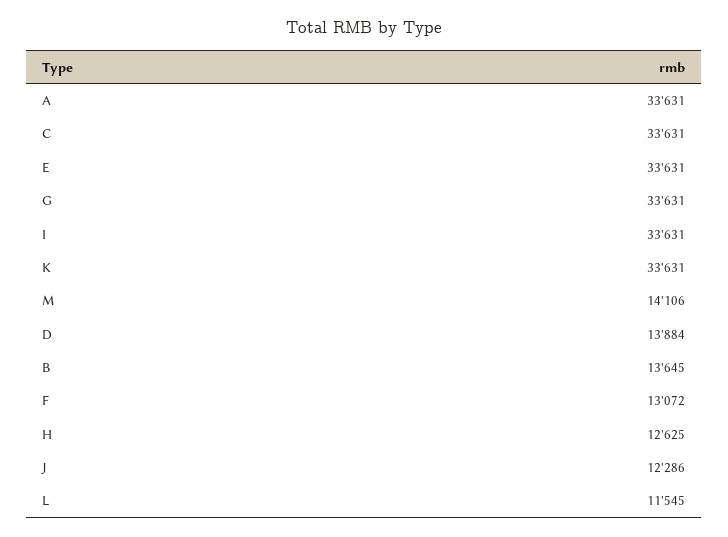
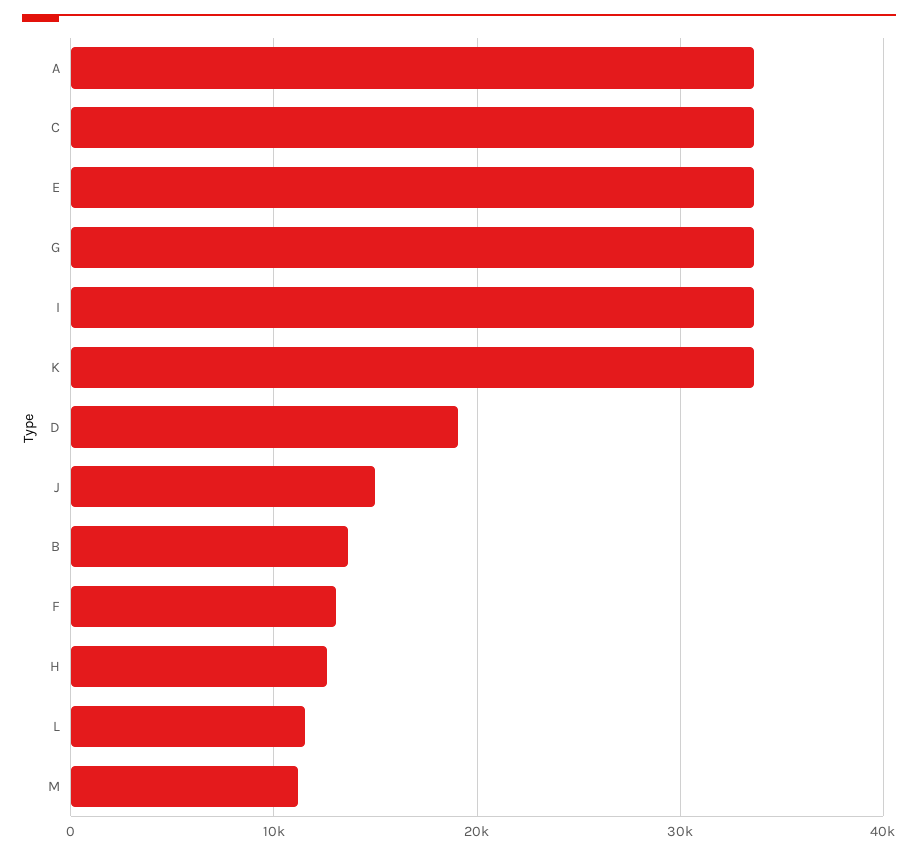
  {
    "A": 33631,
    "C": 33631,
    "E": 33631,
    "G": 33631,
    "I": 33631,
    "K": 33631,
-   "M": 14106,
+   "M": 11000,
-   "D": 13884,
+   "D": 19000,
    "B": 13645,
    "F": 13072,
    "H": 12625,
-   "J": 12286,
+   "J": 15000,
    "L": 11545
  }

